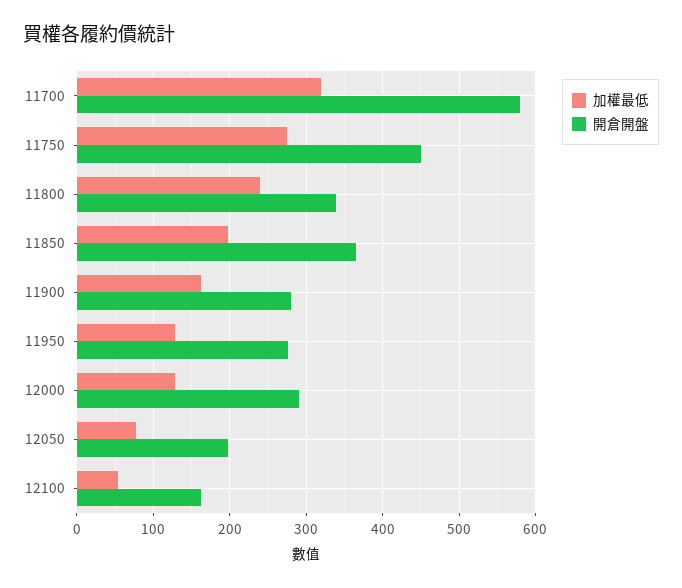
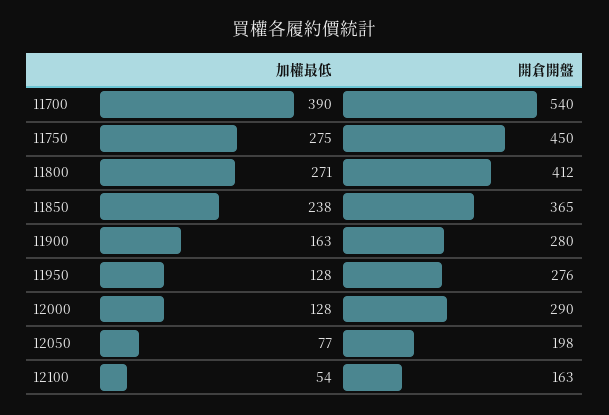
  {
    "加權最低": {
-     "11700": 320,
+     "11700": 390,
      "11750": 275,
-     "11800": 240,
+     "11800": 271,
-     "11850": 200,
+     "11850": 238,
      "11900": 163,
      "11950": 128,
      "12000": 128,
      "12050": 77,
      "12100": 54
    },
    "開倉開盤": {
-     "11700": 580,
+     "11700": 540,
      "11750": 450,
-     "11800": 340,
+     "11800": 412,
      "11850": 365,
      "11900": 280,
      "11950": 276,
      "12000": 290,
      "12050": 198,
      "12100": 163
    }
  }

